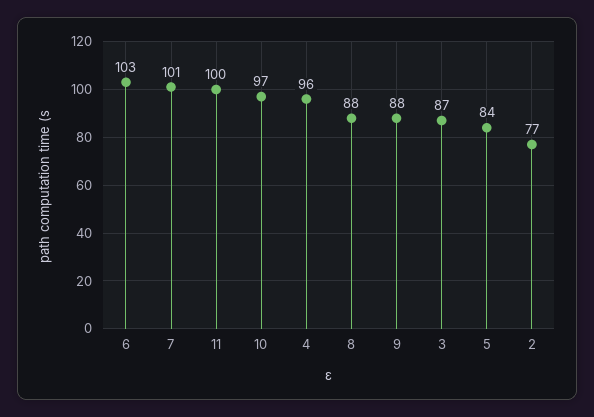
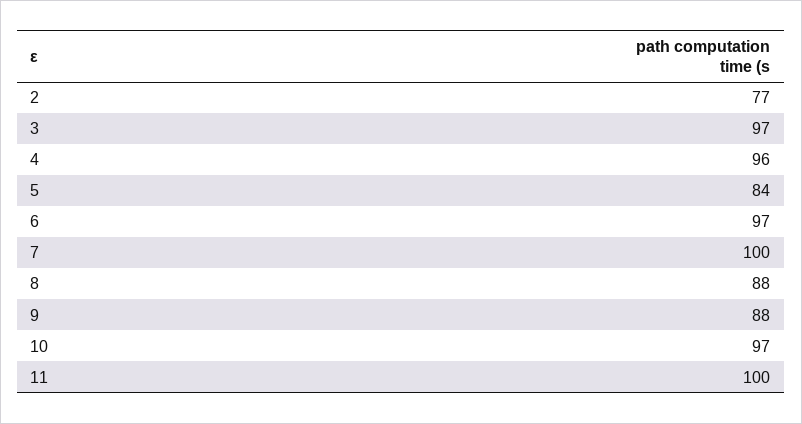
  {
-   "6": 103,
+   "6": 97,
-   "7": 101,
+   "7": 100,
    "11": 100,
    "10": 97,
    "4": 96,
    "8": 88,
    "9": 88,
-   "3": 87,
+   "3": 97,
    "5": 84,
    "2": 77
  }

